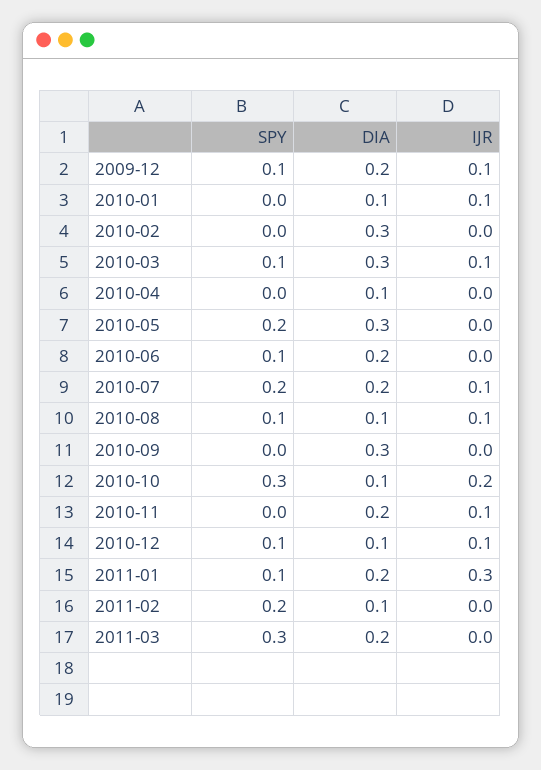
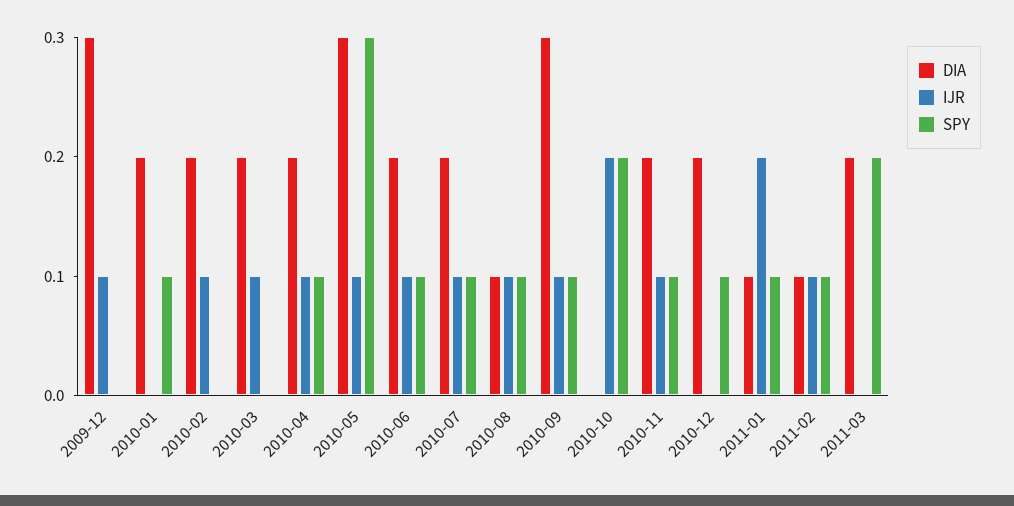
  {
    "SPY": {
-     "2009-12": 0.1,
+     "2009-12": 0,
-     "2010-01": 0,
+     "2010-01": 0.1,
      "2010-02": 0,
-     "2010-03": 0.1,
+     "2010-03": 0,
-     "2010-04": 0,
+     "2010-04": 0.1,
-     "2010-05": 0.2,
+     "2010-05": 0.3,
      "2010-06": 0.1,
-     "2010-07": 0.2,
+     "2010-07": 0.1,
      "2010-08": 0.1,
-     "2010-09": 0,
+     "2010-09": 0.1,
-     "2010-10": 0.3,
+     "2010-10": 0.2,
-     "2010-11": 0,
+     "2010-11": 0.1,
      "2010-12": 0.1,
      "2011-01": 0.1,
-     "2011-02": 0.2,
+     "2011-02": 0.1,
-     "2011-03": 0.3
+     "2011-03": 0.2
    },
    "DIA": {
-     "2009-12": 0.2,
+     "2009-12": 0.3,
-     "2010-01": 0.1,
+     "2010-01": 0.2,
-     "2010-02": 0.3,
+     "2010-02": 0.2,
-     "2010-03": 0.3,
+     "2010-03": 0.2,
-     "2010-04": 0.1,
+     "2010-04": 0.2,
      "2010-05": 0.3,
      "2010-06": 0.2,
      "2010-07": 0.2,
      "2010-08": 0.1,
      "2010-09": 0.3,
-     "2010-10": 0.1,
+     "2010-10": 0,
      "2010-11": 0.2,
-     "2010-12": 0.1,
+     "2010-12": 0.2,
-     "2011-01": 0.2,
+     "2011-01": 0.1,
      "2011-02": 0.1,
      "2011-03": 0.2
    },
    "IJR": {
      "2009-12": 0.1,
-     "2010-01": 0.1,
+     "2010-01": 0,
-     "2010-02": 0,
+     "2010-02": 0.1,
      "2010-03": 0.1,
-     "2010-04": 0,
+     "2010-04": 0.1,
-     "2010-05": 0,
+     "2010-05": 0.1,
-     "2010-06": 0,
+     "2010-06": 0.1,
      "2010-07": 0.1,
      "2010-08": 0.1,
-     "2010-09": 0,
+     "2010-09": 0.1,
      "2010-10": 0.2,
      "2010-11": 0.1,
-     "2010-12": 0.1,
+     "2010-12": 0,
-     "2011-01": 0.3,
+     "2011-01": 0.2,
-     "2011-02": 0,
+     "2011-02": 0.1,
      "2011-03": 0
    }
  }

